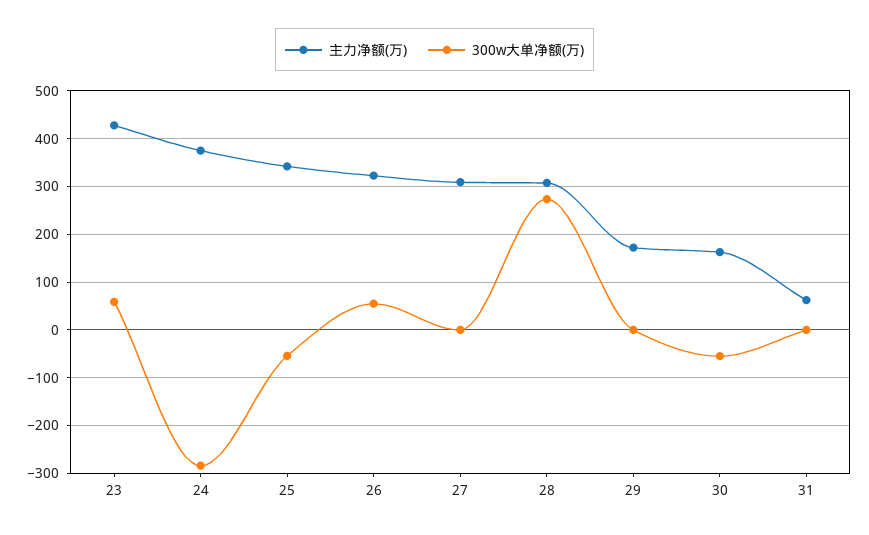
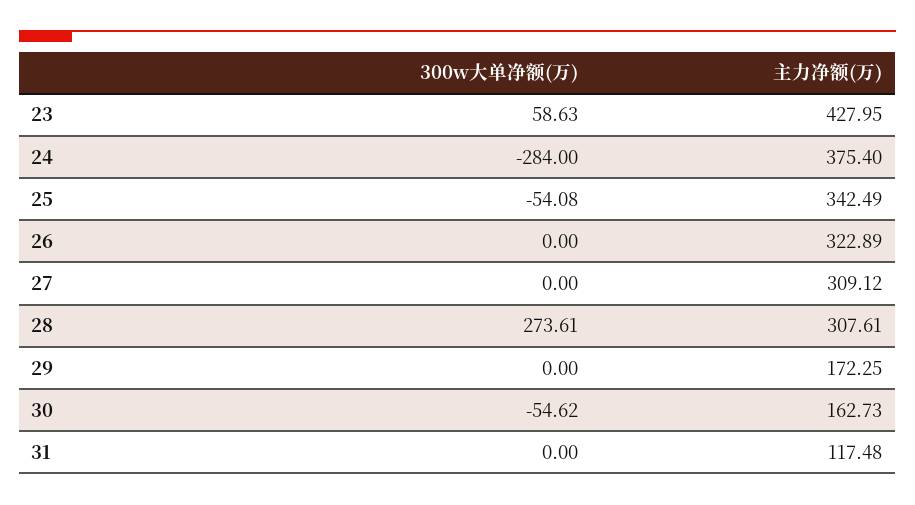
  {
    "主力净额(万)": {
      "23": 427.95,
      "24": 375.4,
      "25": 342.49,
      "26": 322.89,
      "27": 309.12,
      "28": 307.61,
      "29": 172.25,
      "30": 162.73,
-     "31": 60
+     "31": 117.48
    },
    "300w大单净额(万)": {
      "23": 58.63,
      "24": -284,
      "25": -54.08,
-     "26": 60,
+     "26": 0,
      "27": 0,
      "28": 273.61,
      "29": 0,
      "30": -54.62,
      "31": 0
    }
  }

